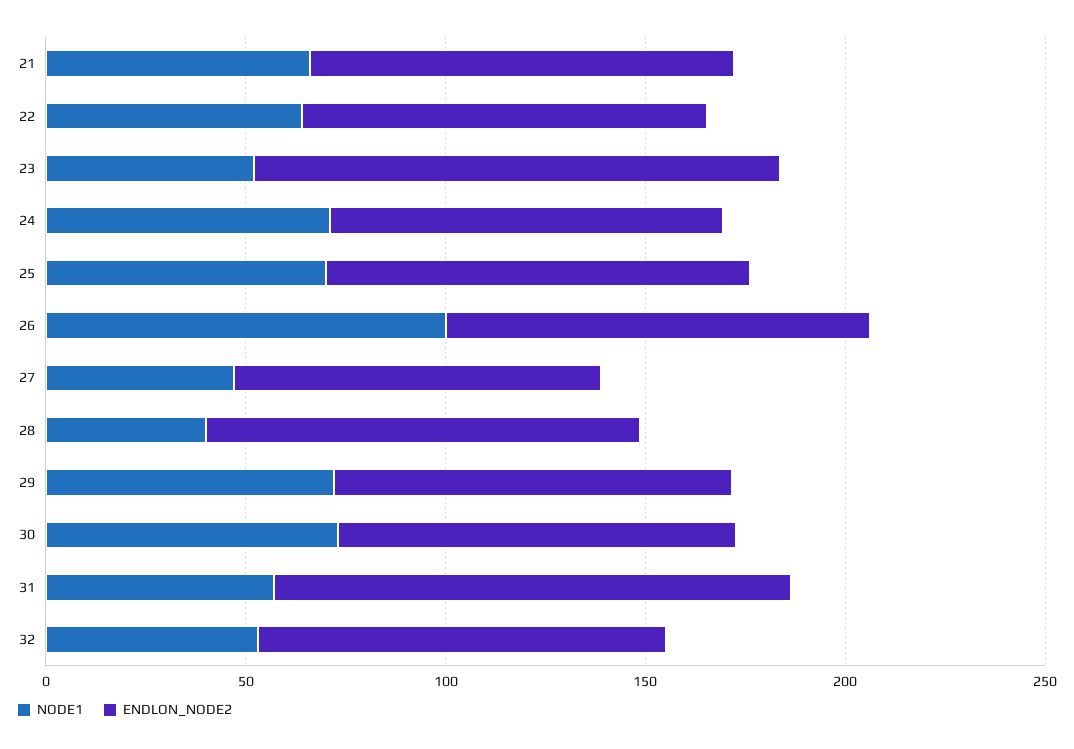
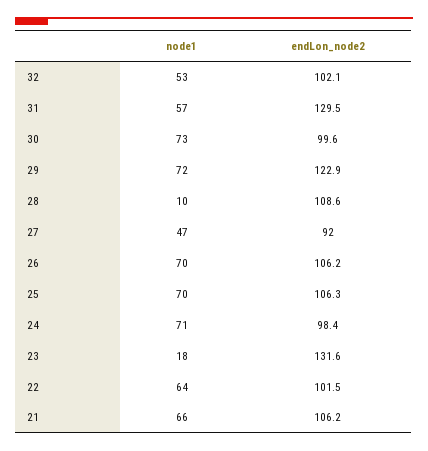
  {
    "NODE1": {
      "21": 66,
      "22": 64,
-     "23": 50,
+     "23": 18,
      "24": 71,
      "25": 70,
-     "26": 100,
+     "26": 70,
      "27": 47,
-     "28": 40,
+     "28": 10,
      "29": 72,
      "30": 73,
      "31": 57,
      "32": 53
    },
    "ENDLON_NODE2": {
      "21": 106.2,
      "22": 101.5,
      "23": 131.6,
      "24": 98.4,
      "25": 106.3,
      "26": 106.2,
      "27": 92,
      "28": 108.6,
-     "29": 100,
+     "29": 122.9,
      "30": 99.6,
      "31": 129.5,
      "32": 102.1
    }
  }

